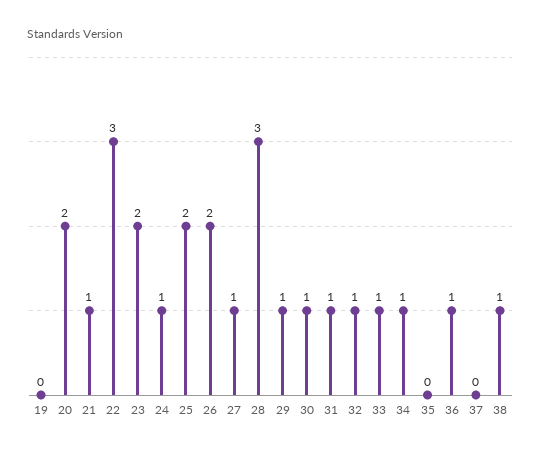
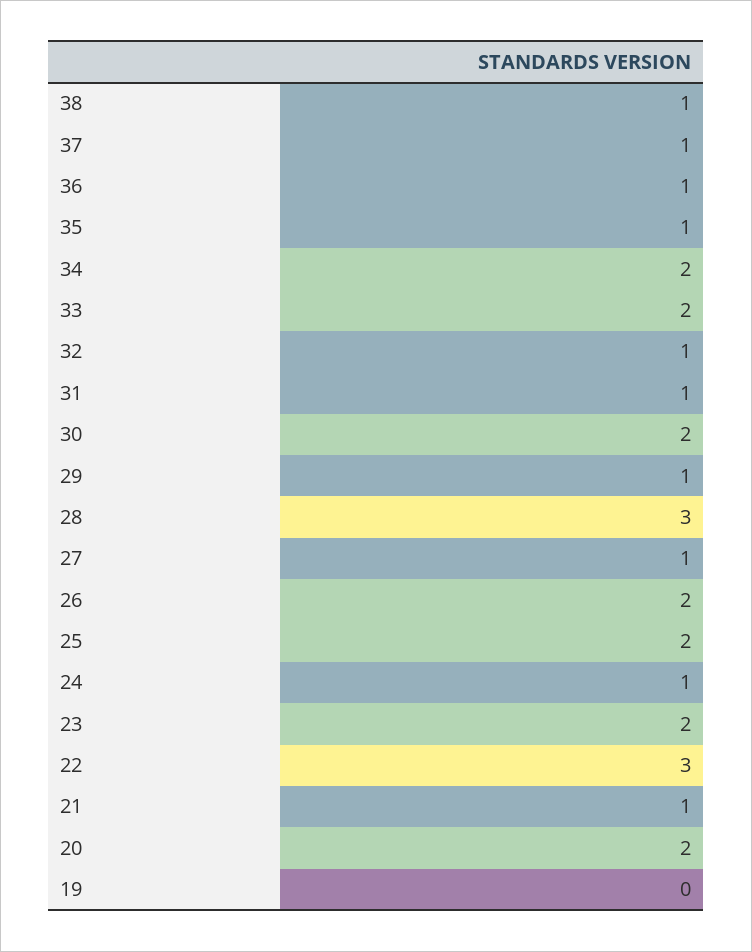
  {
    "19": 0,
    "20": 2,
    "21": 1,
    "22": 3,
    "23": 2,
    "24": 1,
    "25": 2,
    "26": 2,
    "27": 1,
    "28": 3,
    "29": 1,
-   "30": 1,
+   "30": 2,
    "31": 1,
    "32": 1,
-   "33": 1,
+   "33": 2,
-   "34": 1,
+   "34": 2,
-   "35": 0,
+   "35": 1,
    "36": 1,
-   "37": 0,
+   "37": 1,
    "38": 1
  }

